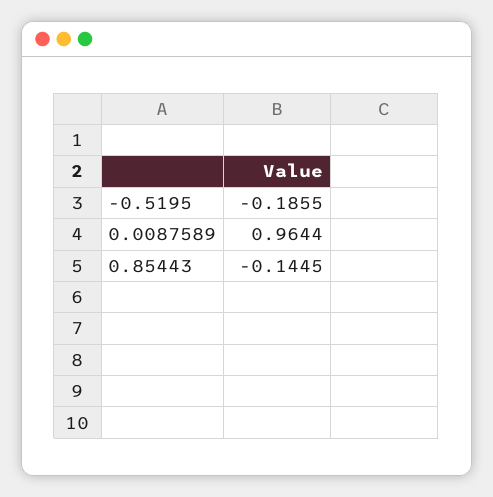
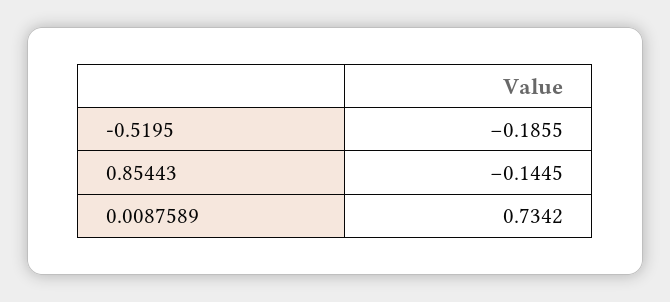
  {
    "-0.5195": -0.1855,
-   "0.0087589": 0.9644,
+   "0.0087589": 0.7342,
    "0.85443": -0.1445
  }

